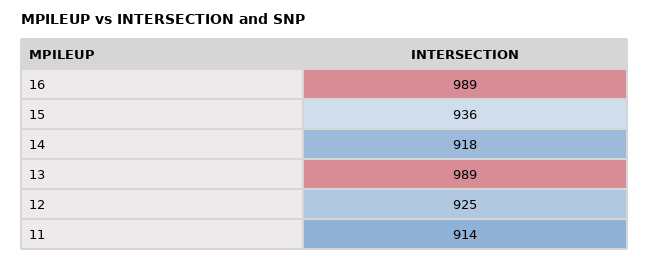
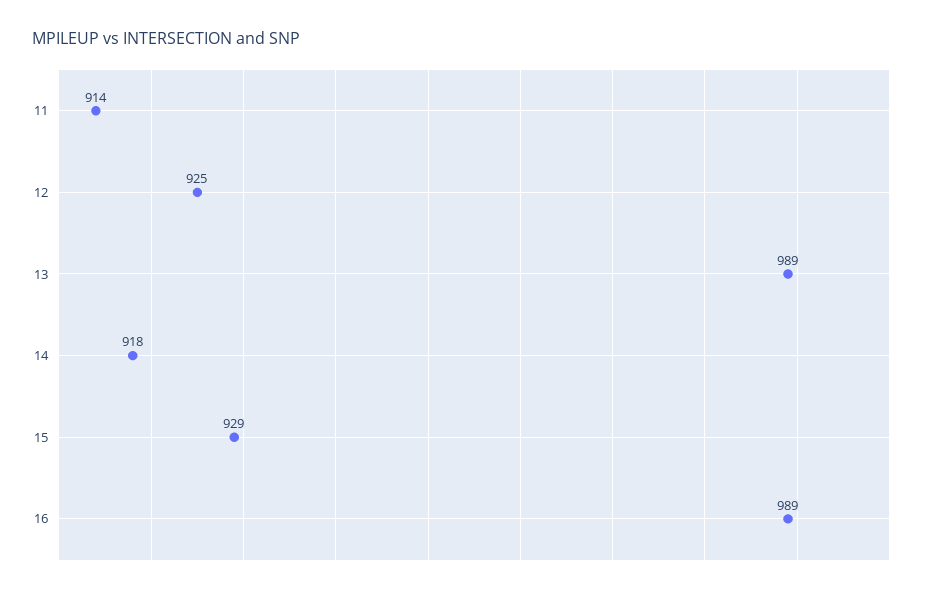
  {
    "16": 989,
-   "15": 936,
+   "15": 929,
    "14": 918,
    "13": 989,
    "12": 925,
    "11": 914
  }

